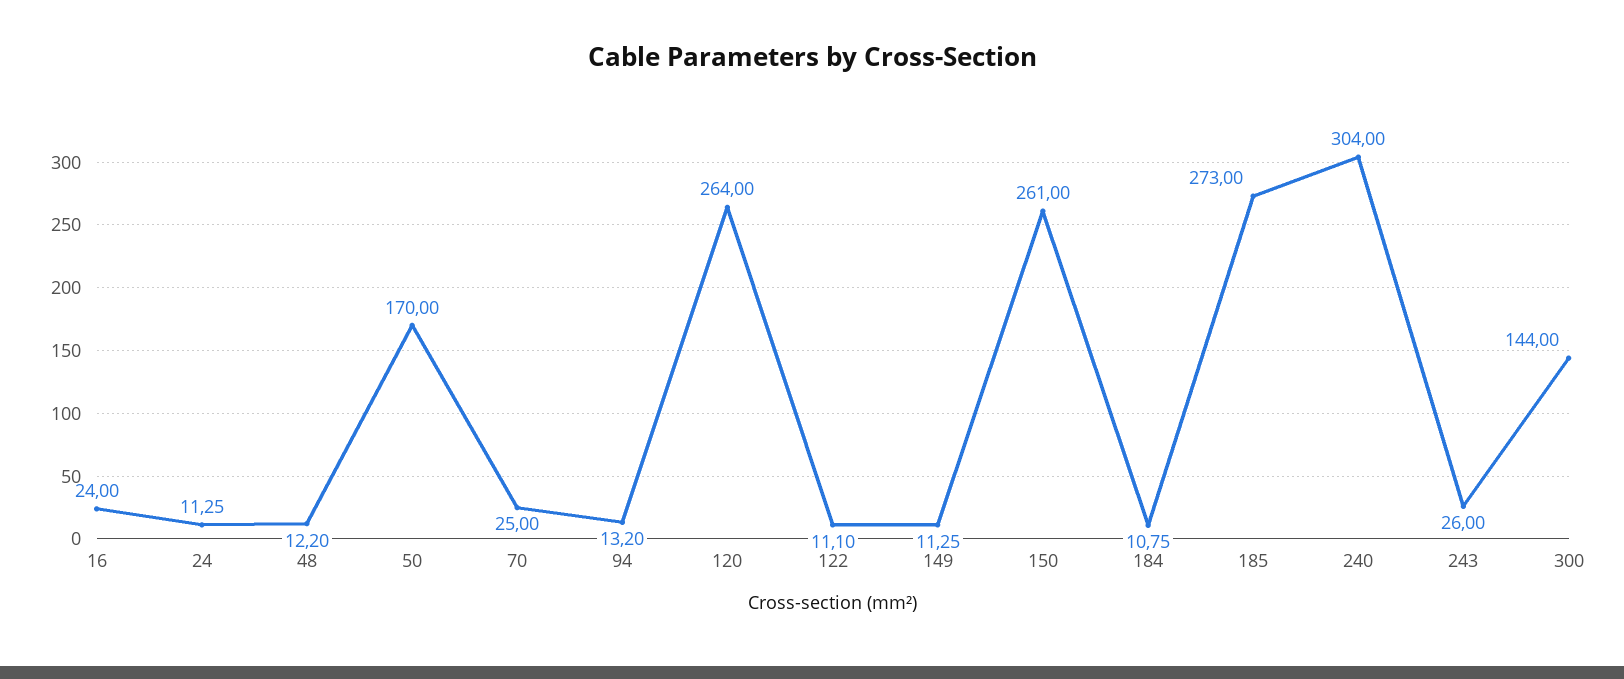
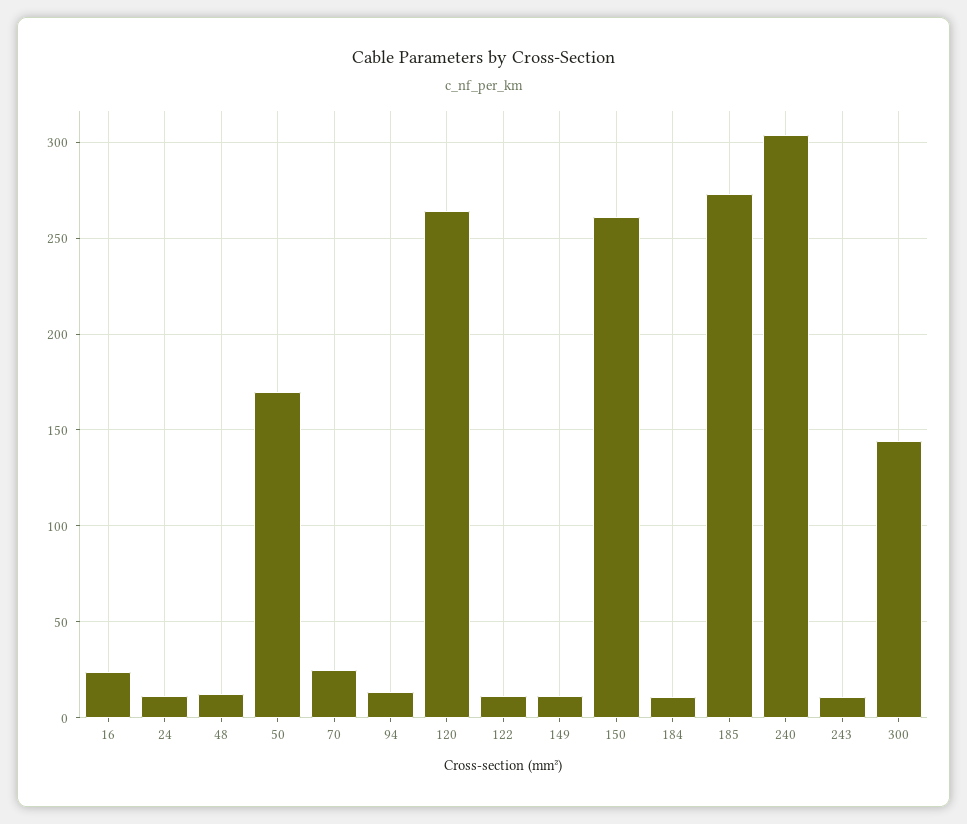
  {
    "16": 24,
    "24": 11.25,
    "48": 12.2,
    "50": 170,
    "70": 25,
    "94": 13.2,
    "120": 264,
    "122": 11.1,
    "149": 11.25,
    "150": 261,
    "184": 10.75,
    "185": 273,
    "240": 304,
-   "243": 26,
+   "243": 10,
    "300": 144
  }

